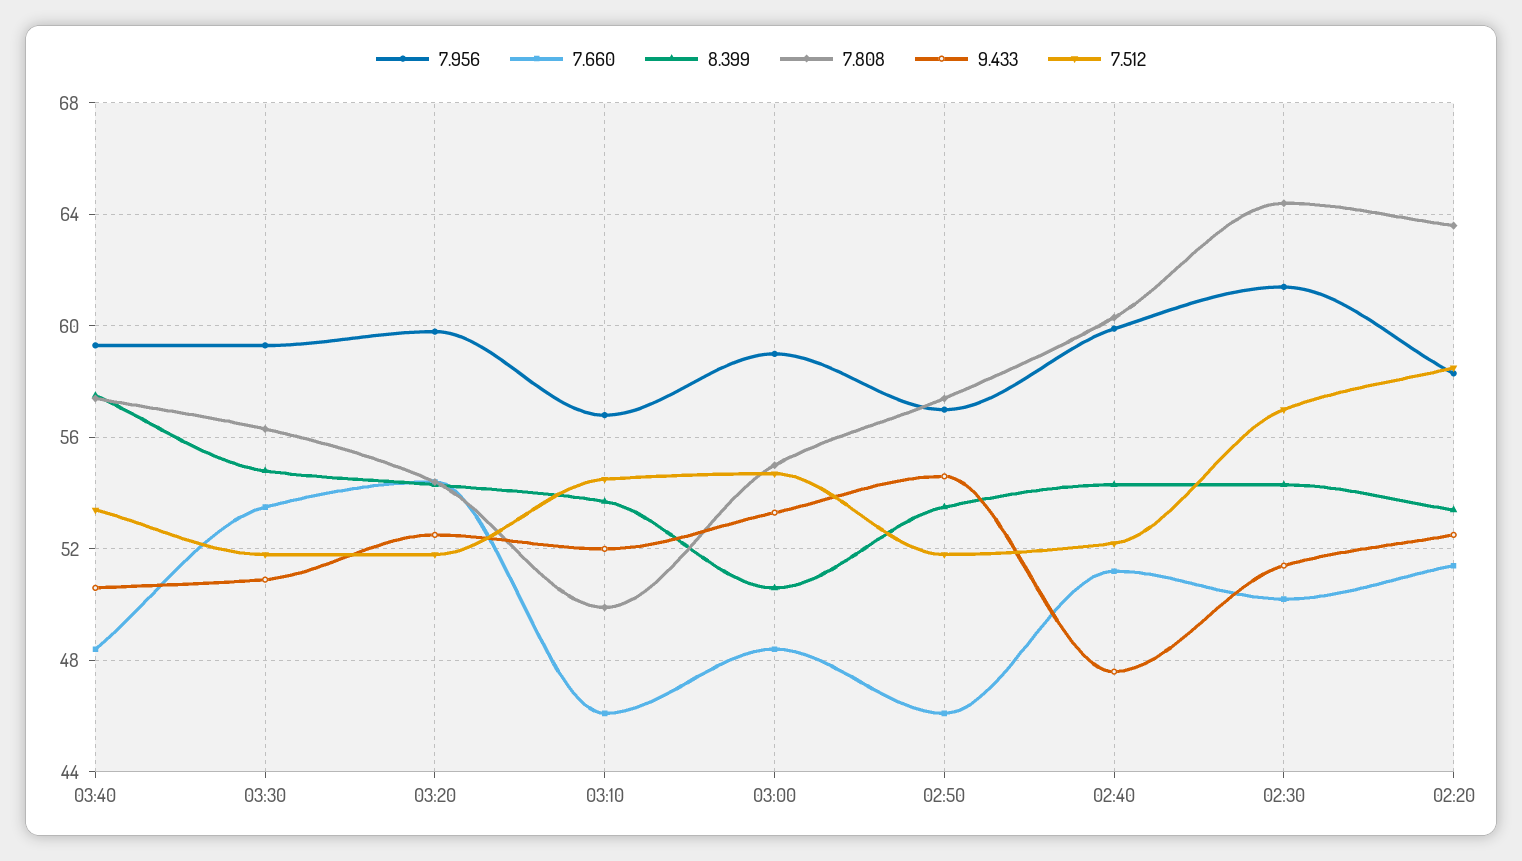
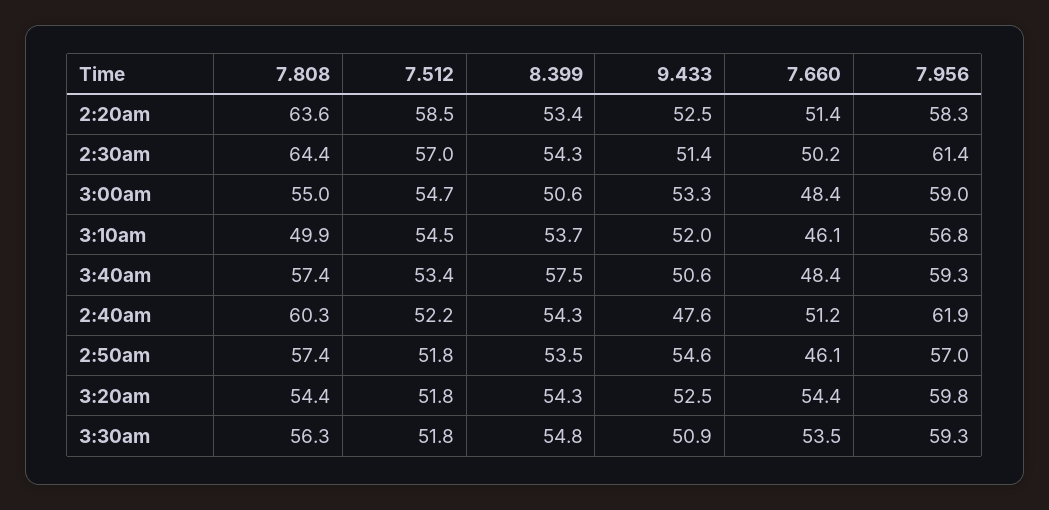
  {
    "7.956": {
      "03:40": 59.3,
      "03:30": 59.3,
      "03:20": 59.8,
      "03:10": 56.8,
      "03:00": 59,
      "02:50": 57,
-     "02:40": 60,
+     "02:40": 61.9,
      "02:30": 61.4,
      "02:20": 58.3
    },
    "7.660": {
      "03:40": 48.4,
      "03:30": 53.5,
      "03:20": 54.4,
      "03:10": 46.1,
      "03:00": 48.4,
      "02:50": 46.1,
      "02:40": 51.2,
      "02:30": 50.2,
      "02:20": 51.4
    },
    "8.399": {
      "03:40": 57.5,
      "03:30": 54.8,
      "03:20": 54.3,
      "03:10": 53.7,
      "03:00": 50.6,
      "02:50": 53.5,
      "02:40": 54.3,
      "02:30": 54.3,
      "02:20": 53.4
    },
    "7.808": {
      "03:40": 57.4,
      "03:30": 56.3,
      "03:20": 54.4,
      "03:10": 49.9,
      "03:00": 55,
      "02:50": 57.4,
      "02:40": 60.3,
      "02:30": 64.4,
      "02:20": 63.6
    },
    "9.433": {
      "03:40": 50.6,
      "03:30": 50.9,
      "03:20": 52.5,
      "03:10": 52,
      "03:00": 53.3,
      "02:50": 54.6,
      "02:40": 47.6,
      "02:30": 51.4,
      "02:20": 52.5
    },
    "7.512": {
      "03:40": 53.4,
      "03:30": 51.8,
      "03:20": 51.8,
      "03:10": 54.5,
      "03:00": 54.7,
      "02:50": 51.8,
      "02:40": 52.2,
      "02:30": 57,
      "02:20": 58.5
    }
  }

